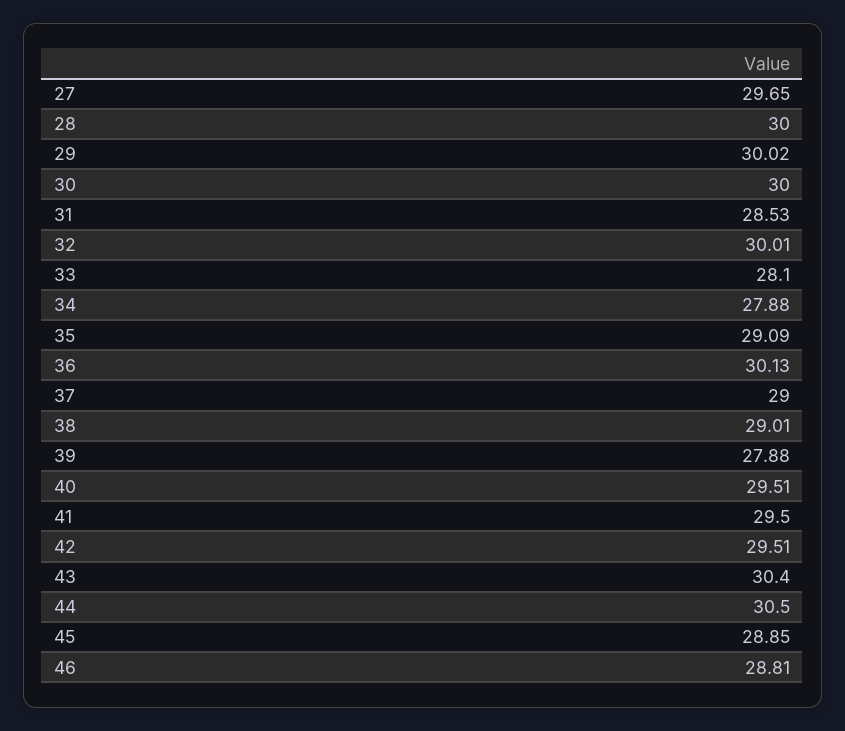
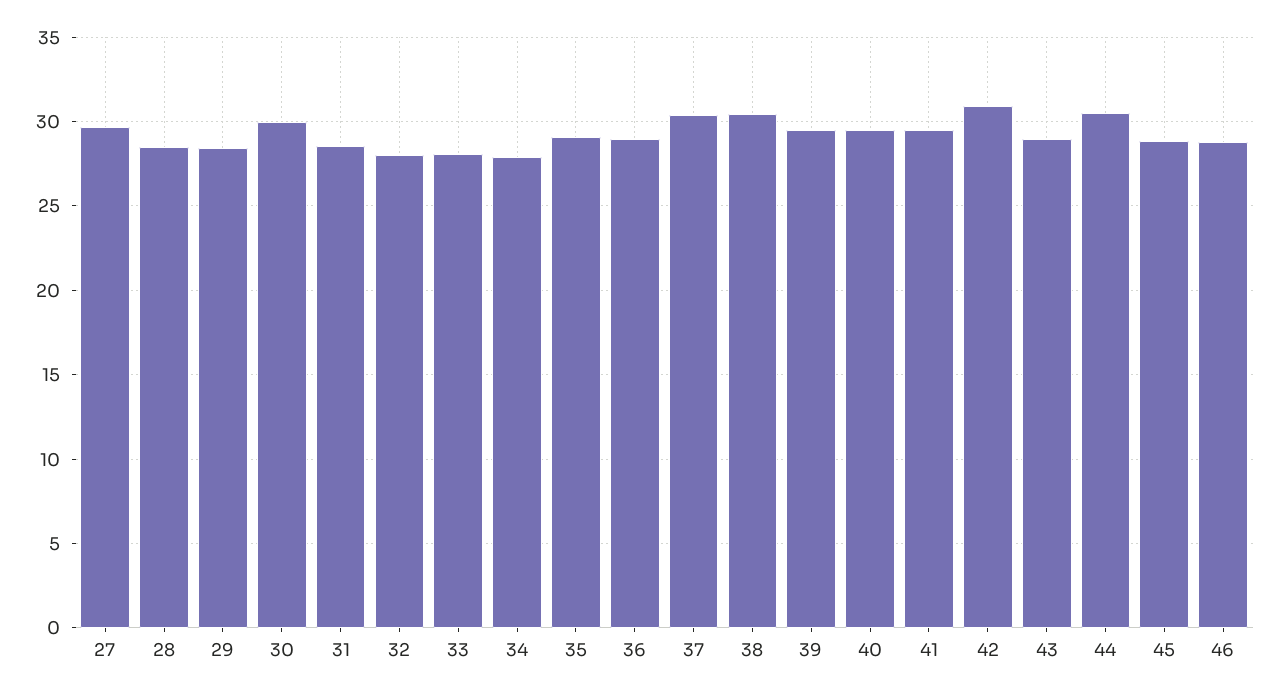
  {
    "27": 29.65,
-   "28": 30,
+   "28": 28.5,
-   "29": 30.02,
+   "29": 28.5,
    "30": 30,
    "31": 28.53,
-   "32": 30.01,
+   "32": 28,
    "33": 28.1,
    "34": 27.88,
    "35": 29.09,
-   "36": 30.13,
+   "36": 29,
-   "37": 29,
+   "37": 30.5,
-   "38": 29.01,
+   "38": 30.5,
-   "39": 27.88,
+   "39": 29.5,
    "40": 29.51,
    "41": 29.5,
-   "42": 29.51,
+   "42": 31,
-   "43": 30.4,
+   "43": 29,
    "44": 30.5,
    "45": 28.85,
    "46": 28.81
  }

